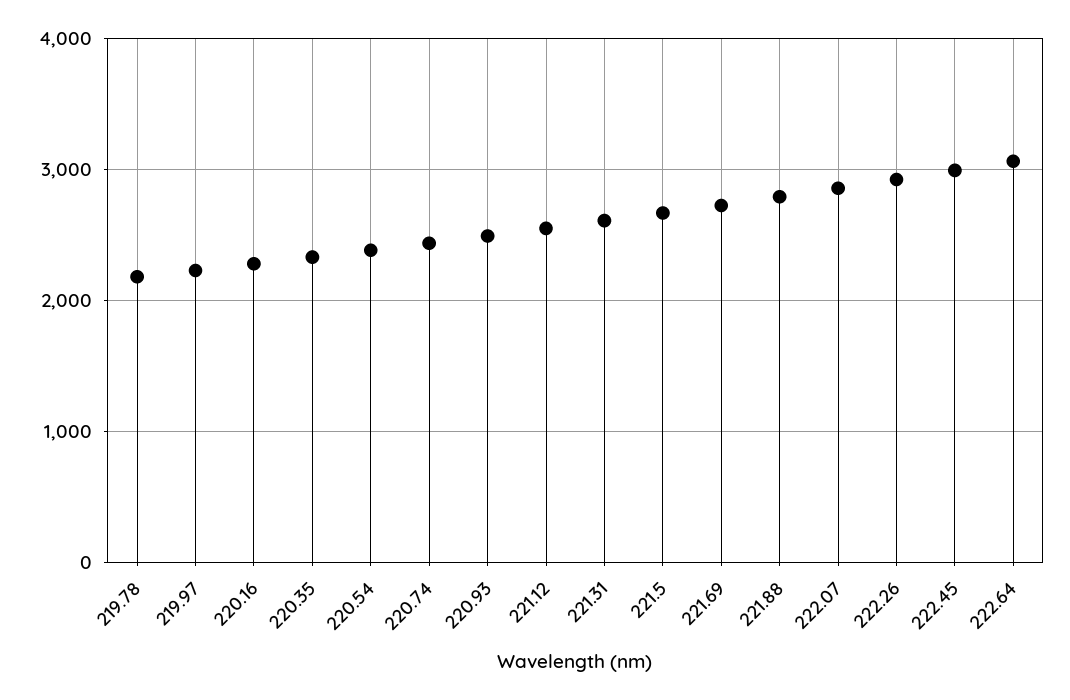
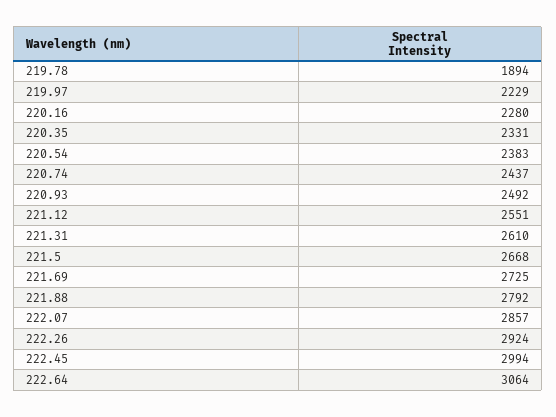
  {
-   "219.78": 2200,
+   "219.78": 1894,
    "219.97": 2229,
    "220.16": 2280,
    "220.35": 2331,
    "220.54": 2383,
    "220.74": 2437,
    "220.93": 2492,
    "221.12": 2551,
    "221.31": 2610,
    "221.5": 2668,
    "221.69": 2725,
    "221.88": 2792,
    "222.07": 2857,
    "222.26": 2924,
    "222.45": 2994,
    "222.64": 3064
  }

